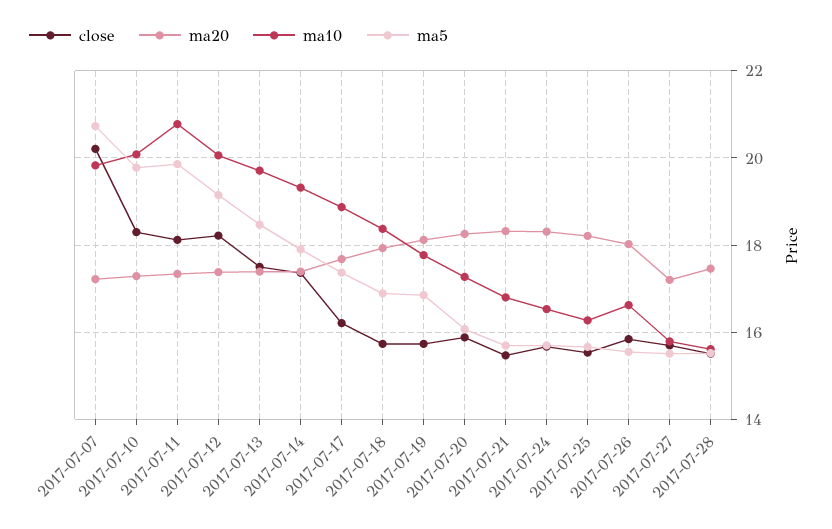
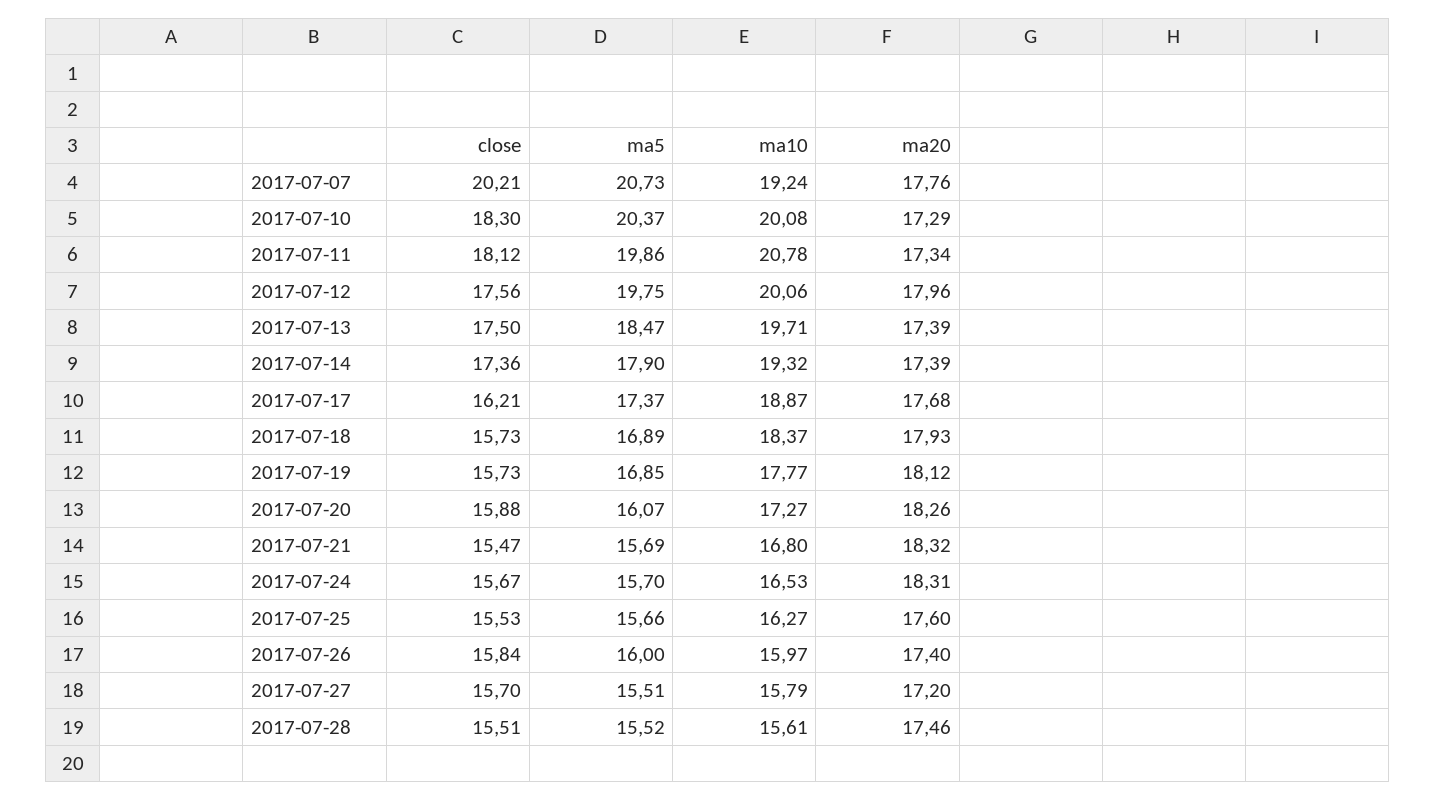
  {
    "close": {
      "2017-07-07": 20.21,
      "2017-07-10": 18.3,
      "2017-07-11": 18.12,
-     "2017-07-12": 18.2,
+     "2017-07-12": 17.56,
      "2017-07-13": 17.5,
      "2017-07-14": 17.36,
      "2017-07-17": 16.21,
      "2017-07-18": 15.73,
      "2017-07-19": 15.73,
      "2017-07-20": 15.88,
      "2017-07-21": 15.47,
      "2017-07-24": 15.67,
      "2017-07-25": 15.53,
      "2017-07-26": 15.84,
      "2017-07-27": 15.7,
      "2017-07-28": 15.51
    },
    "ma20": {
-     "2017-07-07": 17.2,
+     "2017-07-07": 17.76,
      "2017-07-10": 17.29,
      "2017-07-11": 17.34,
-     "2017-07-12": 17.4,
+     "2017-07-12": 17.96,
      "2017-07-13": 17.39,
      "2017-07-14": 17.39,
      "2017-07-17": 17.68,
      "2017-07-18": 17.93,
      "2017-07-19": 18.12,
      "2017-07-20": 18.26,
      "2017-07-21": 18.32,
      "2017-07-24": 18.31,
-     "2017-07-25": 18.2,
+     "2017-07-25": 17.6,
-     "2017-07-26": 18,
+     "2017-07-26": 17.4,
      "2017-07-27": 17.2,
      "2017-07-28": 17.46
    },
    "ma10": {
-     "2017-07-07": 19.8,
+     "2017-07-07": 19.24,
      "2017-07-10": 20.08,
      "2017-07-11": 20.78,
      "2017-07-12": 20.06,
      "2017-07-13": 19.71,
      "2017-07-14": 19.32,
      "2017-07-17": 18.87,
      "2017-07-18": 18.37,
      "2017-07-19": 17.77,
      "2017-07-20": 17.27,
      "2017-07-21": 16.8,
      "2017-07-24": 16.53,
      "2017-07-25": 16.27,
-     "2017-07-26": 16.6,
+     "2017-07-26": 15.97,
      "2017-07-27": 15.79,
      "2017-07-28": 15.61
    },
    "ma5": {
      "2017-07-07": 20.73,
-     "2017-07-10": 19.8,
+     "2017-07-10": 20.37,
      "2017-07-11": 19.86,
-     "2017-07-12": 19.2,
+     "2017-07-12": 19.75,
      "2017-07-13": 18.47,
      "2017-07-14": 17.9,
      "2017-07-17": 17.37,
      "2017-07-18": 16.89,
      "2017-07-19": 16.85,
      "2017-07-20": 16.07,
      "2017-07-21": 15.69,
      "2017-07-24": 15.7,
      "2017-07-25": 15.66,
-     "2017-07-26": 15.6,
+     "2017-07-26": 16,
      "2017-07-27": 15.51,
      "2017-07-28": 15.52
    }
  }

